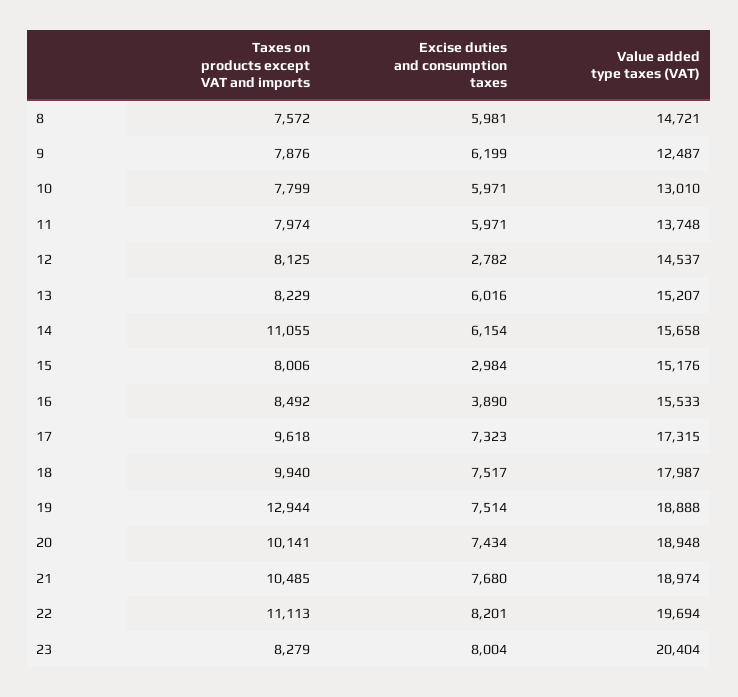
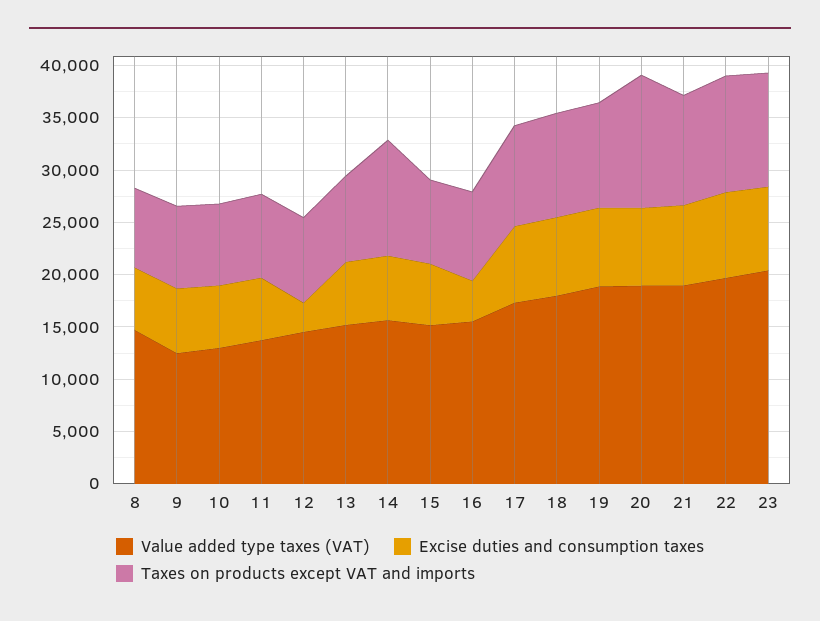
  {
    "Taxes on products except VAT and imports": {
      "8": 7572,
      "9": 7876,
      "10": 7799,
      "11": 7974,
      "12": 8125,
      "13": 8229,
      "14": 11055,
      "15": 8006,
      "16": 8492,
      "17": 9618,
      "18": 9940,
-     "19": 12944,
+     "19": 10000,
-     "20": 10141,
+     "20": 13000,
      "21": 10485,
      "22": 11113,
-     "23": 8279
+     "23": 11000
    },
    "Excise duties and consumption taxes": {
      "8": 5981,
      "9": 6199,
      "10": 5971,
      "11": 5971,
      "12": 2782,
      "13": 6016,
      "14": 6154,
-     "15": 2984,
+     "15": 6000,
      "16": 3890,
      "17": 7323,
      "18": 7517,
      "19": 7514,
      "20": 7434,
      "21": 7680,
      "22": 8201,
      "23": 8004
    },
    "Value added type taxes (VAT)": {
      "8": 14721,
      "9": 12487,
      "10": 13010,
      "11": 13748,
      "12": 14537,
      "13": 15207,
      "14": 15658,
      "15": 15176,
      "16": 15533,
      "17": 17315,
      "18": 17987,
      "19": 18888,
      "20": 18948,
      "21": 18974,
      "22": 19694,
      "23": 20404
    }
  }

